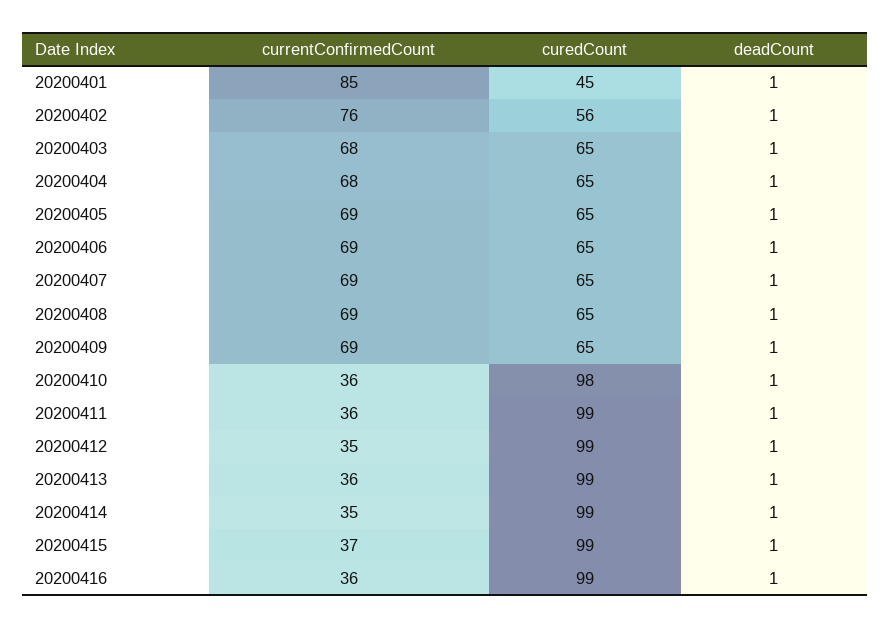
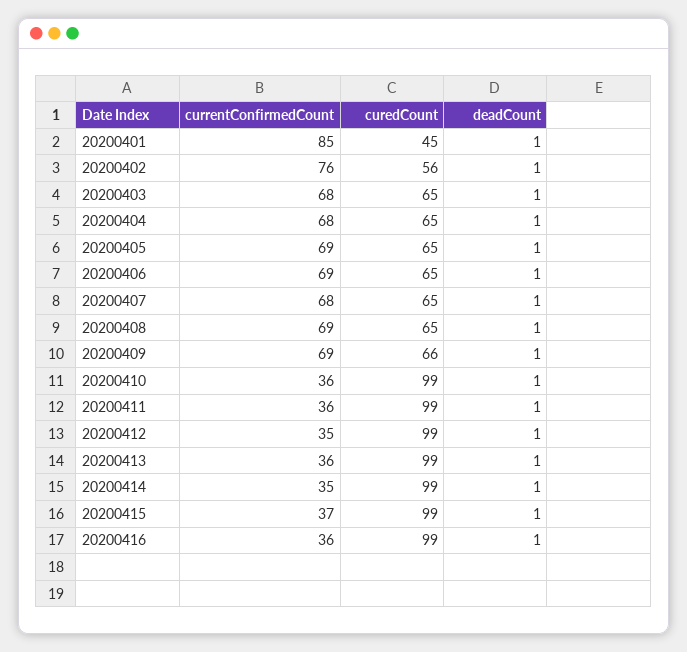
  {
    "currentConfirmedCount": {
      "20200401": 85,
      "20200402": 76,
      "20200403": 68,
      "20200404": 68,
      "20200405": 69,
      "20200406": 69,
-     "20200407": 69,
+     "20200407": 68,
      "20200408": 69,
      "20200409": 69,
      "20200410": 36,
      "20200411": 36,
      "20200412": 35,
      "20200413": 36,
      "20200414": 35,
      "20200415": 37,
      "20200416": 36
    },
    "curedCount": {
      "20200401": 45,
      "20200402": 56,
      "20200403": 65,
      "20200404": 65,
      "20200405": 65,
      "20200406": 65,
      "20200407": 65,
      "20200408": 65,
-     "20200409": 65,
+     "20200409": 66,
-     "20200410": 98,
+     "20200410": 99,
      "20200411": 99,
      "20200412": 99,
      "20200413": 99,
      "20200414": 99,
      "20200415": 99,
      "20200416": 99
    },
    "deadCount": {
      "20200401": 1,
      "20200402": 1,
      "20200403": 1,
      "20200404": 1,
      "20200405": 1,
      "20200406": 1,
      "20200407": 1,
      "20200408": 1,
      "20200409": 1,
      "20200410": 1,
      "20200411": 1,
      "20200412": 1,
      "20200413": 1,
      "20200414": 1,
      "20200415": 1,
      "20200416": 1
    }
  }

